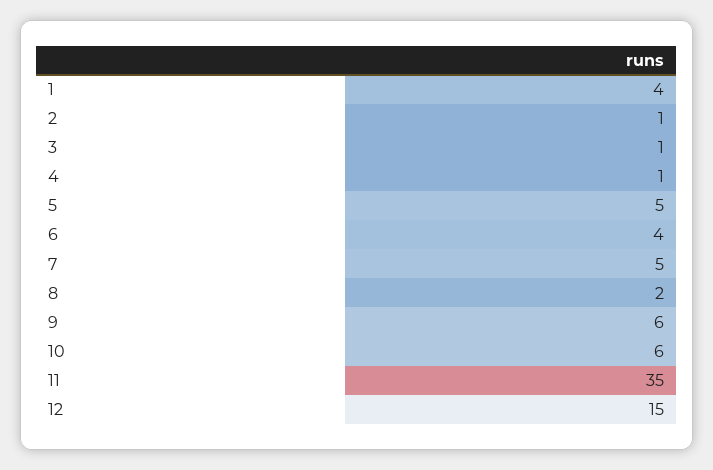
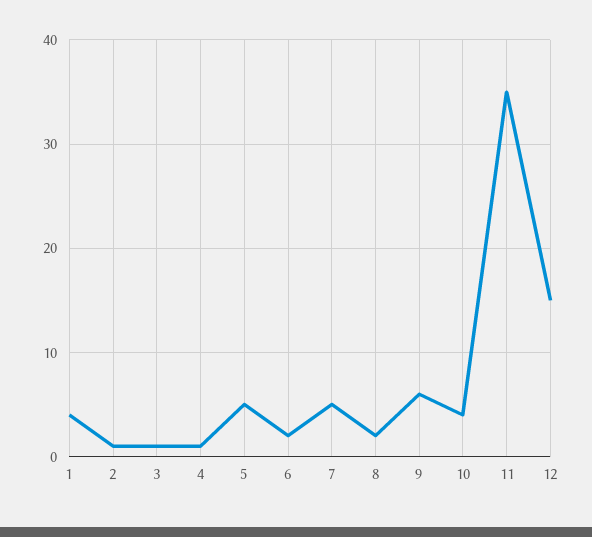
  {
    "1": 4,
    "2": 1,
    "3": 1,
    "4": 1,
    "5": 5,
-   "6": 4,
+   "6": 2,
    "7": 5,
    "8": 2,
    "9": 6,
-   "10": 6,
+   "10": 4,
    "11": 35,
    "12": 15
  }

